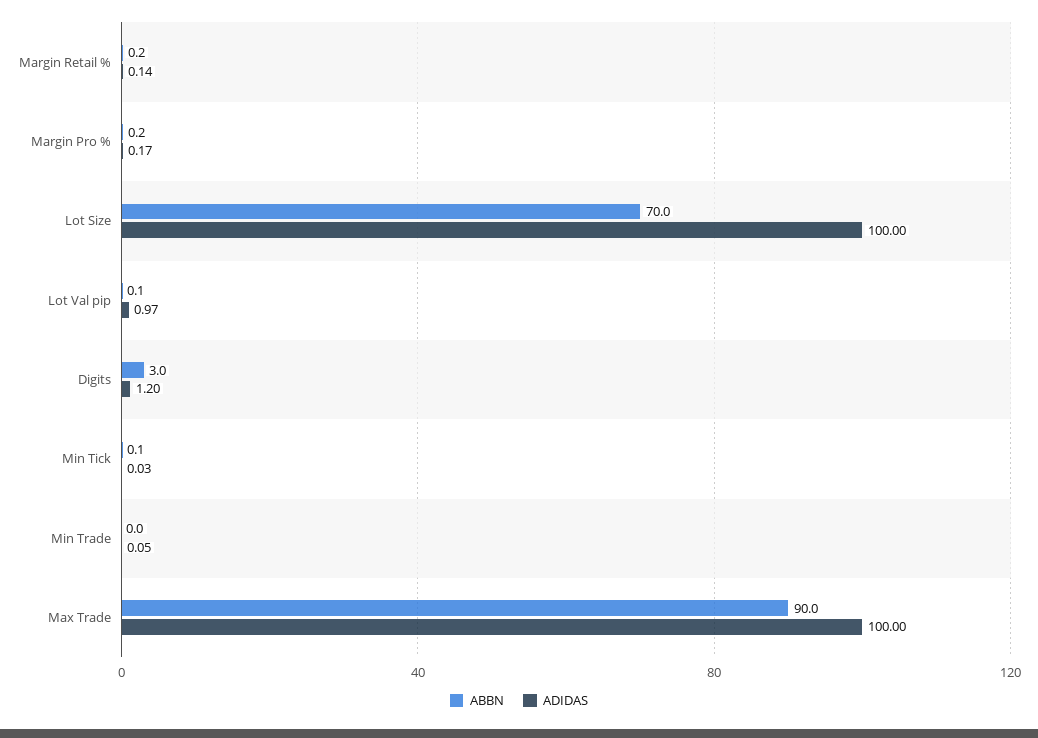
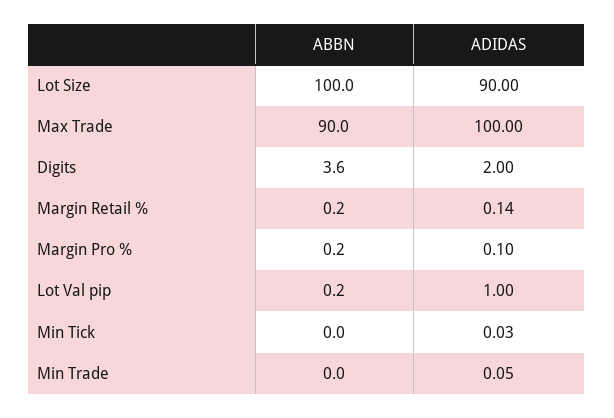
  {
    "ABBN": {
      "Margin Retail %": 0.2,
      "Margin Pro %": 0.2,
-     "Lot Size": 70,
+     "Lot Size": 100,
-     "Lot Val pip": 0.1,
+     "Lot Val pip": 0.2,
-     "Digits": 3,
+     "Digits": 3.6,
-     "Min Tick": 0.1,
+     "Min Tick": 0,
      "Min Trade": 0,
      "Max Trade": 90
    },
    "ADIDAS": {
      "Margin Retail %": 0.14,
-     "Margin Pro %": 0.17,
+     "Margin Pro %": 0.1,
-     "Lot Size": 100,
+     "Lot Size": 90,
-     "Lot Val pip": 0.97,
+     "Lot Val pip": 1,
-     "Digits": 1.2,
+     "Digits": 2,
      "Min Tick": 0.03,
      "Min Trade": 0.05,
      "Max Trade": 100
    }
  }

